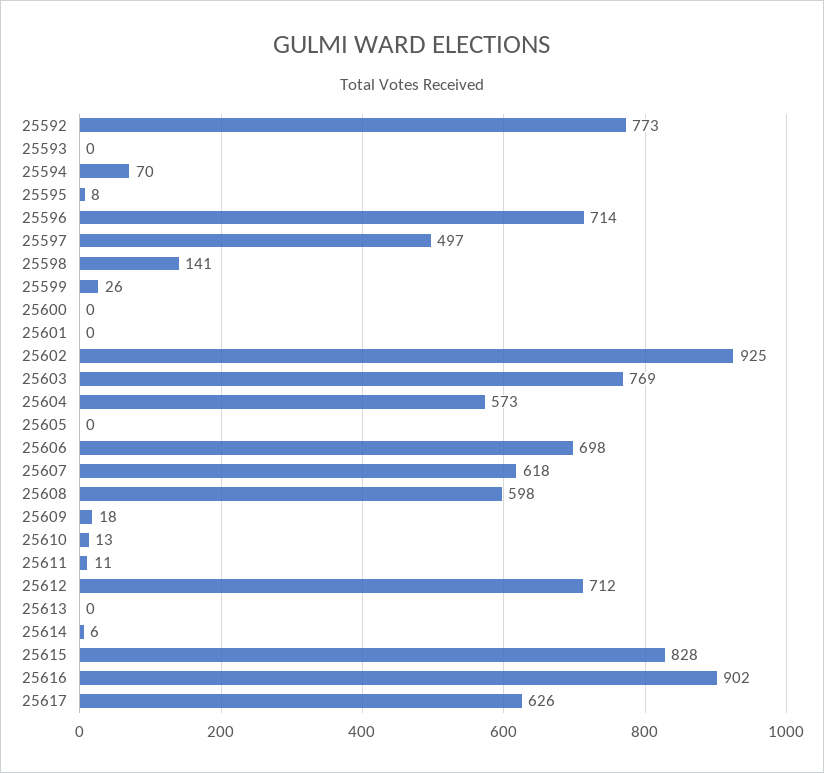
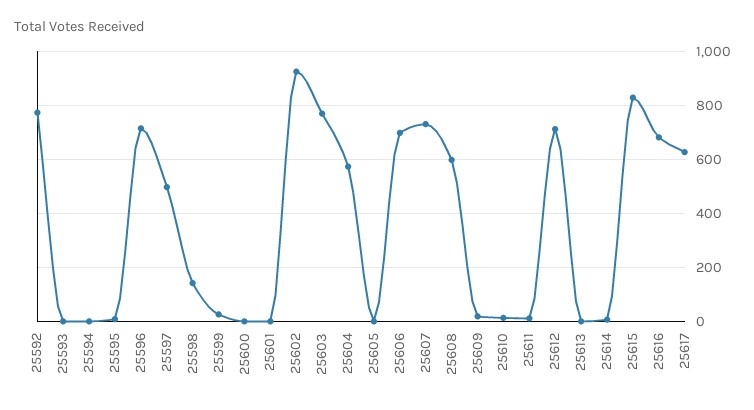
  {
    "25592": 773,
    "25593": 0,
-   "25594": 70,
+   "25594": 0,
    "25595": 8,
    "25596": 714,
    "25597": 497,
    "25598": 141,
    "25599": 26,
    "25600": 0,
    "25601": 0,
    "25602": 925,
    "25603": 769,
    "25604": 573,
    "25605": 0,
    "25606": 698,
-   "25607": 618,
+   "25607": 725,
    "25608": 598,
    "25609": 18,
    "25610": 13,
    "25611": 11,
    "25612": 712,
    "25613": 0,
    "25614": 6,
    "25615": 828,
-   "25616": 902,
+   "25616": 675,
    "25617": 626
  }

